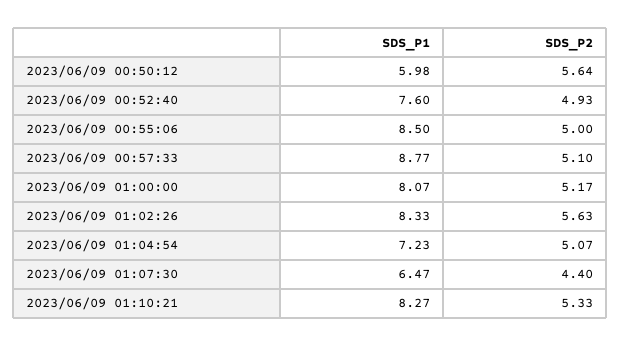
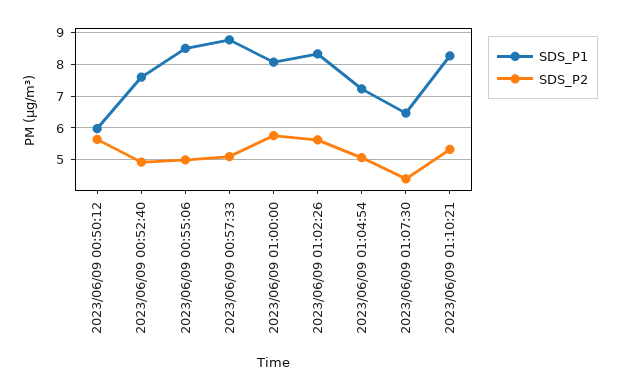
  {
    "SDS_P1": {
      "2023/06/09 00:50:12": 5.98,
      "2023/06/09 00:52:40": 7.6,
      "2023/06/09 00:55:06": 8.5,
      "2023/06/09 00:57:33": 8.77,
      "2023/06/09 01:00:00": 8.07,
      "2023/06/09 01:02:26": 8.33,
      "2023/06/09 01:04:54": 7.23,
      "2023/06/09 01:07:30": 6.47,
      "2023/06/09 01:10:21": 8.27
    },
    "SDS_P2": {
      "2023/06/09 00:50:12": 5.64,
      "2023/06/09 00:52:40": 4.93,
      "2023/06/09 00:55:06": 5,
      "2023/06/09 00:57:33": 5.1,
-     "2023/06/09 01:00:00": 5.17,
+     "2023/06/09 01:00:00": 5.8,
      "2023/06/09 01:02:26": 5.63,
      "2023/06/09 01:04:54": 5.07,
      "2023/06/09 01:07:30": 4.4,
      "2023/06/09 01:10:21": 5.33
    }
  }

